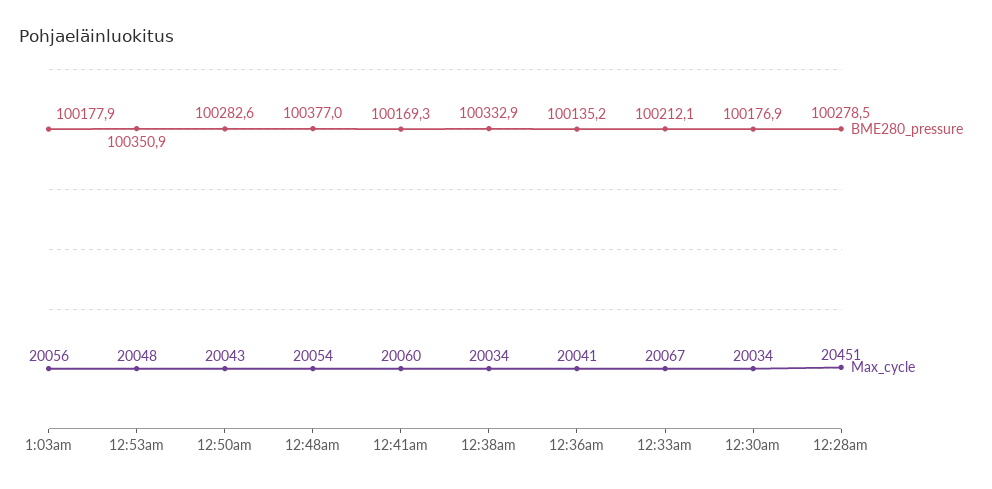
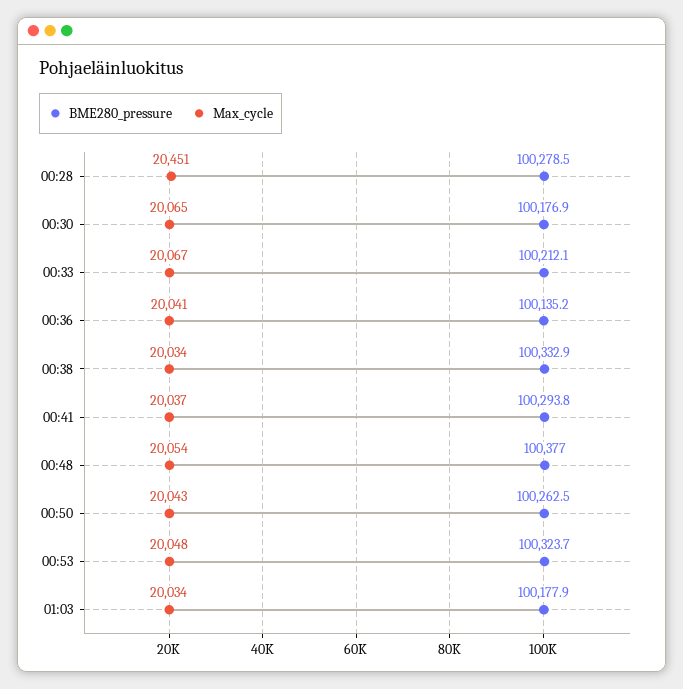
  {
    "BME280_pressure": {
      "1:03am": 100177.9,
-     "12:53am": 100350.9,
+     "12:53am": 100323.7,
-     "12:50am": 100282.6,
+     "12:50am": 100262.5,
      "12:48am": 100377,
-     "12:41am": 100169.3,
+     "12:41am": 100293.8,
      "12:38am": 100332.9,
      "12:36am": 100135.2,
      "12:33am": 100212.1,
      "12:30am": 100176.9,
      "12:28am": 100278.5
    },
    "Max_cycle": {
-     "1:03am": 20056,
+     "1:03am": 20034,
      "12:53am": 20048,
      "12:50am": 20043,
      "12:48am": 20054,
-     "12:41am": 20060,
+     "12:41am": 20037,
      "12:38am": 20034,
      "12:36am": 20041,
      "12:33am": 20067,
-     "12:30am": 20034,
+     "12:30am": 20065,
      "12:28am": 20451
    }
  }

